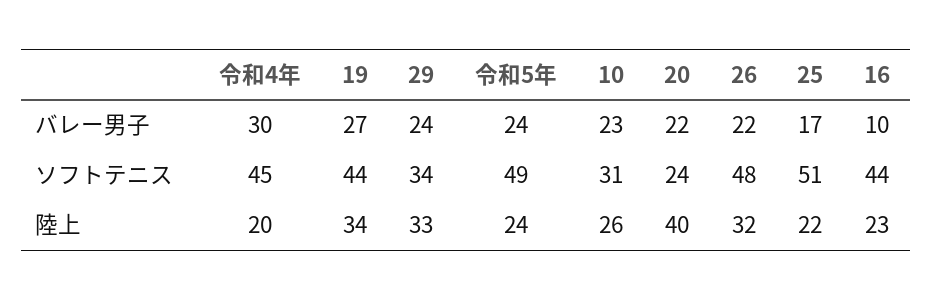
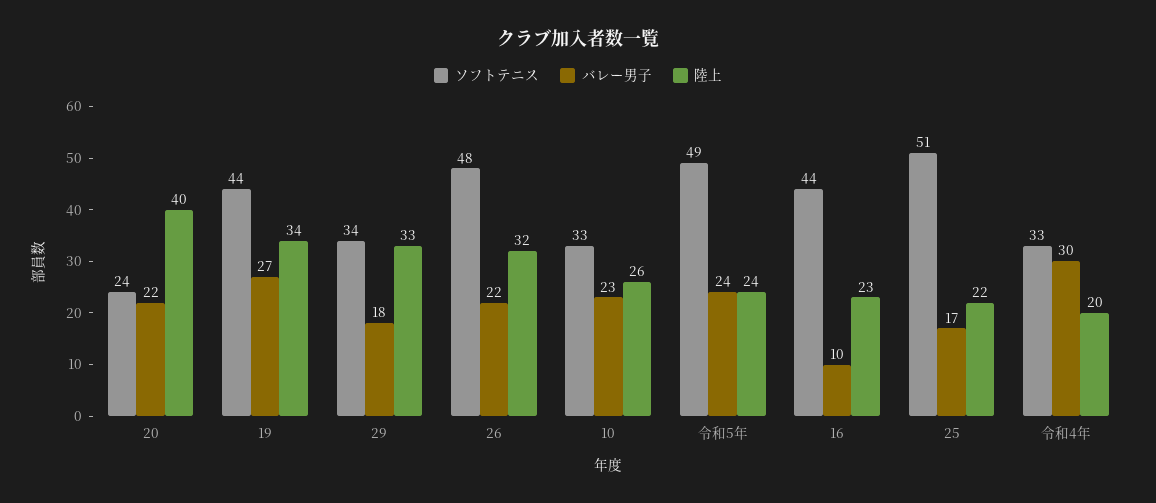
  {
    "バレー男子": {
      "令和4年": 30,
      "19": 27,
-     "29": 24,
+     "29": 18,
      "令和5年": 24,
      "10": 23,
      "20": 22,
      "26": 22,
      "25": 17,
      "16": 10
    },
    "ソフトテニス": {
-     "令和4年": 45,
+     "令和4年": 33,
      "19": 44,
      "29": 34,
      "令和5年": 49,
-     "10": 31,
+     "10": 33,
      "20": 24,
      "26": 48,
      "25": 51,
      "16": 44
    },
    "陸上": {
      "令和4年": 20,
      "19": 34,
      "29": 33,
      "令和5年": 24,
      "10": 26,
      "20": 40,
      "26": 32,
      "25": 22,
      "16": 23
    }
  }

